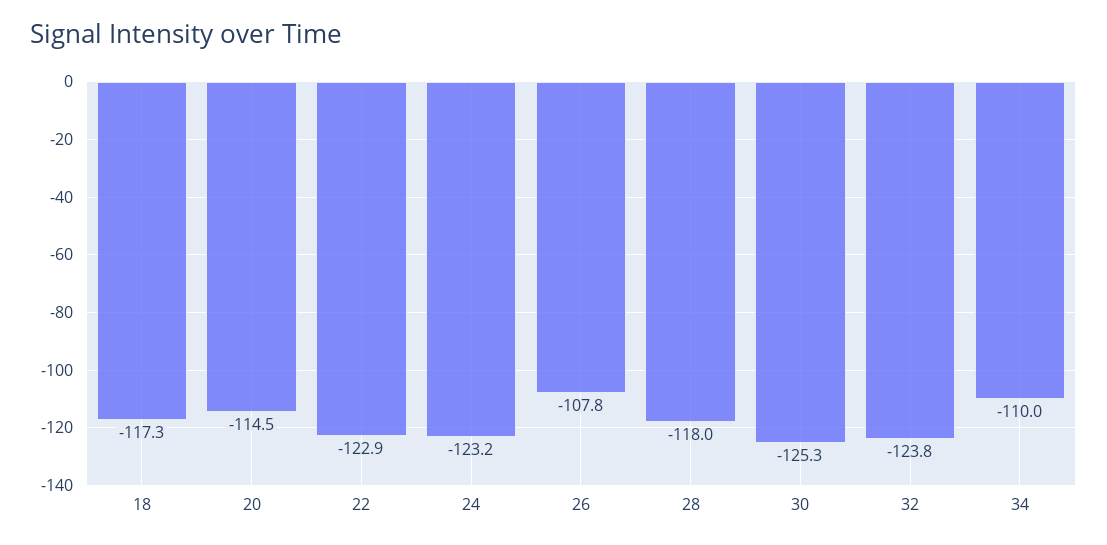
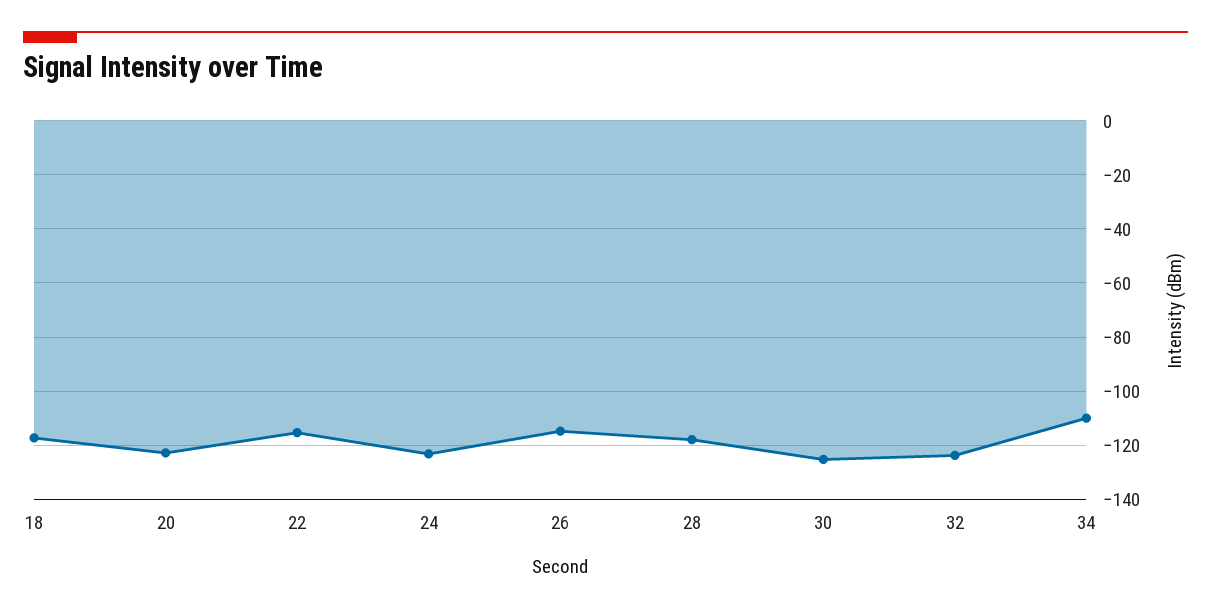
  {
    "18": -117.3,
-   "20": -114.5,
+   "20": -122.5,
-   "22": -122.9,
+   "22": -115,
    "24": -123.2,
-   "26": -107.8,
+   "26": -115,
    "28": -118,
    "30": -125.3,
    "32": -123.8,
    "34": -110
  }

